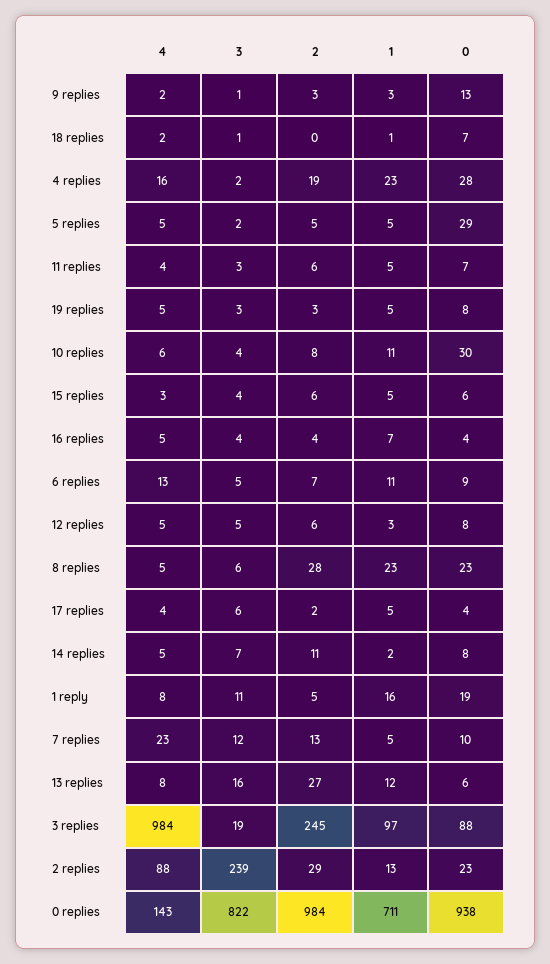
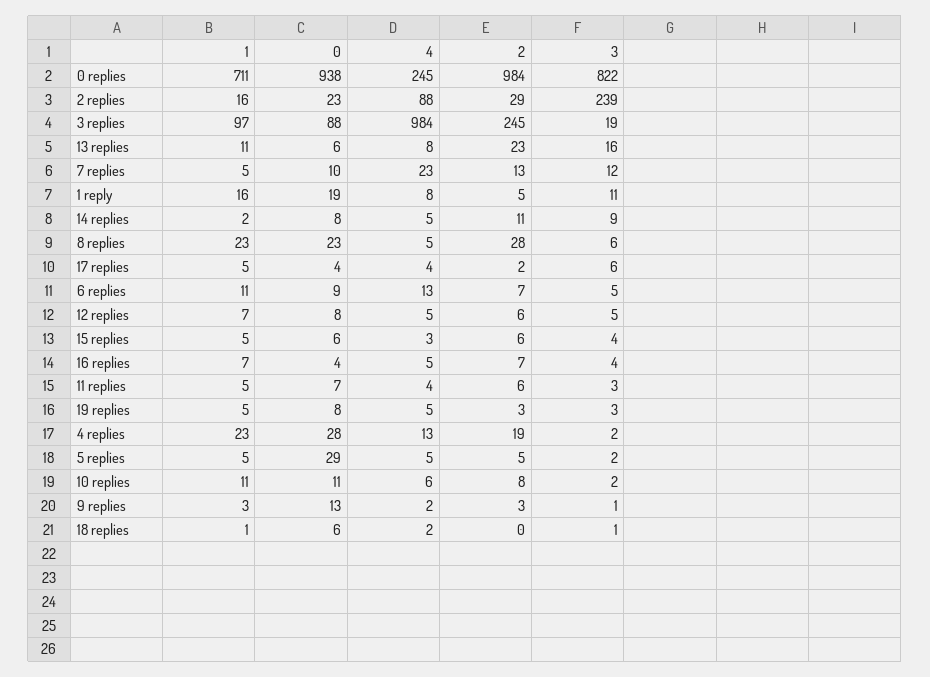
  {
    "4": {
      "9 replies": 2,
      "18 replies": 2,
-     "4 replies": 16,
+     "4 replies": 13,
      "5 replies": 5,
      "11 replies": 4,
      "19 replies": 5,
      "10 replies": 6,
      "15 replies": 3,
      "16 replies": 5,
      "6 replies": 13,
      "12 replies": 5,
      "8 replies": 5,
      "17 replies": 4,
      "14 replies": 5,
      "1 reply": 8,
      "7 replies": 23,
      "13 replies": 8,
      "3 replies": 984,
      "2 replies": 88,
-     "0 replies": 143
+     "0 replies": 245
    },
    "3": {
      "9 replies": 1,
      "18 replies": 1,
      "4 replies": 2,
      "5 replies": 2,
      "11 replies": 3,
      "19 replies": 3,
-     "10 replies": 4,
+     "10 replies": 2,
      "15 replies": 4,
      "16 replies": 4,
      "6 replies": 5,
      "12 replies": 5,
      "8 replies": 6,
      "17 replies": 6,
-     "14 replies": 7,
+     "14 replies": 9,
      "1 reply": 11,
      "7 replies": 12,
      "13 replies": 16,
      "3 replies": 19,
      "2 replies": 239,
      "0 replies": 822
    },
    "2": {
      "9 replies": 3,
      "18 replies": 0,
      "4 replies": 19,
      "5 replies": 5,
      "11 replies": 6,
      "19 replies": 3,
      "10 replies": 8,
      "15 replies": 6,
-     "16 replies": 4,
+     "16 replies": 7,
      "6 replies": 7,
      "12 replies": 6,
      "8 replies": 28,
      "17 replies": 2,
      "14 replies": 11,
      "1 reply": 5,
      "7 replies": 13,
-     "13 replies": 27,
+     "13 replies": 23,
      "3 replies": 245,
      "2 replies": 29,
      "0 replies": 984
    },
    "1": {
      "9 replies": 3,
      "18 replies": 1,
      "4 replies": 23,
      "5 replies": 5,
      "11 replies": 5,
      "19 replies": 5,
      "10 replies": 11,
      "15 replies": 5,
      "16 replies": 7,
      "6 replies": 11,
-     "12 replies": 3,
+     "12 replies": 7,
      "8 replies": 23,
      "17 replies": 5,
      "14 replies": 2,
      "1 reply": 16,
      "7 replies": 5,
-     "13 replies": 12,
+     "13 replies": 11,
      "3 replies": 97,
-     "2 replies": 13,
+     "2 replies": 16,
      "0 replies": 711
    },
    "0": {
      "9 replies": 13,
-     "18 replies": 7,
+     "18 replies": 6,
      "4 replies": 28,
      "5 replies": 29,
      "11 replies": 7,
      "19 replies": 8,
-     "10 replies": 30,
+     "10 replies": 11,
      "15 replies": 6,
      "16 replies": 4,
      "6 replies": 9,
      "12 replies": 8,
      "8 replies": 23,
      "17 replies": 4,
      "14 replies": 8,
      "1 reply": 19,
      "7 replies": 10,
      "13 replies": 6,
      "3 replies": 88,
      "2 replies": 23,
      "0 replies": 938
    }
  }

